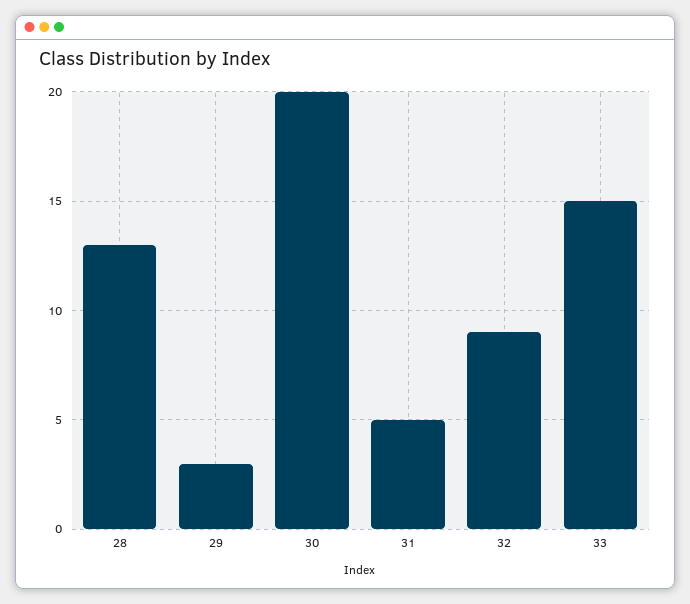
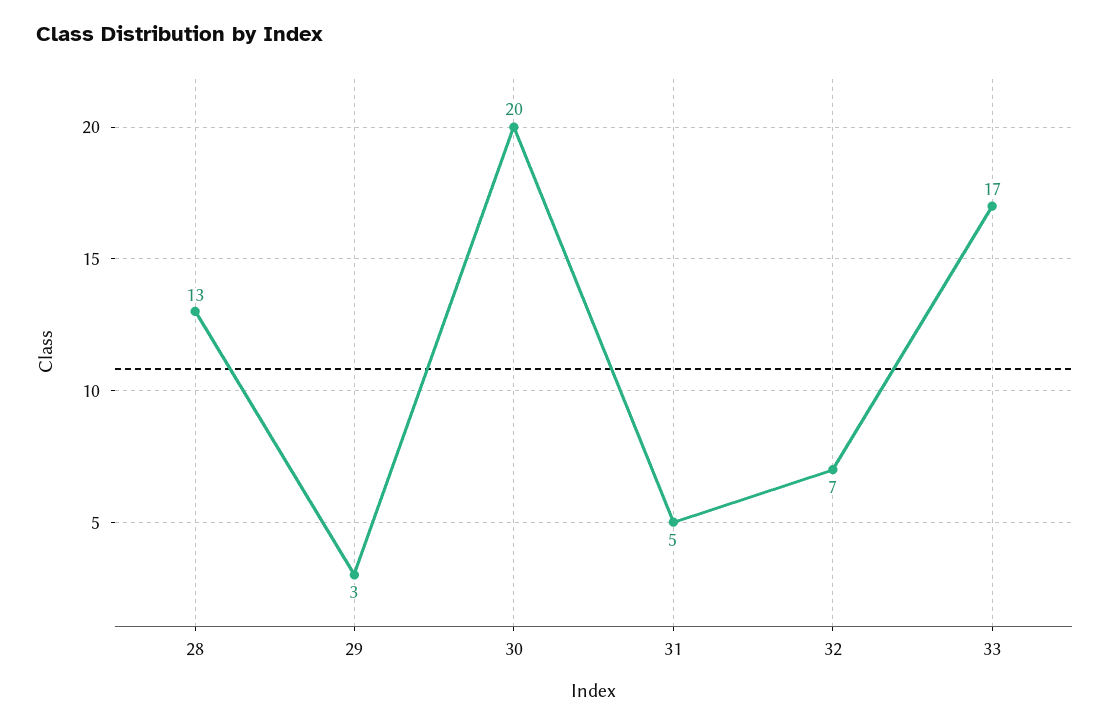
  {
    "28": 13,
    "29": 3,
    "30": 20,
    "31": 5,
-   "32": 9,
+   "32": 7,
-   "33": 15
+   "33": 17
  }

